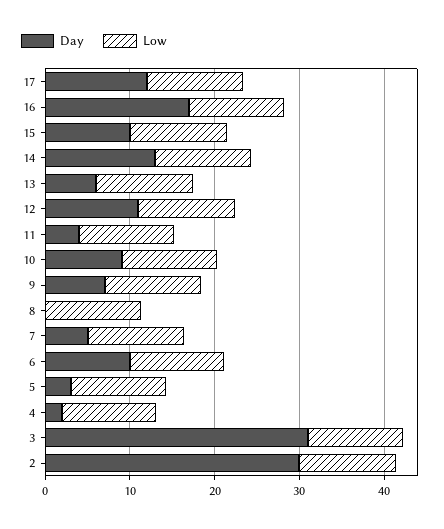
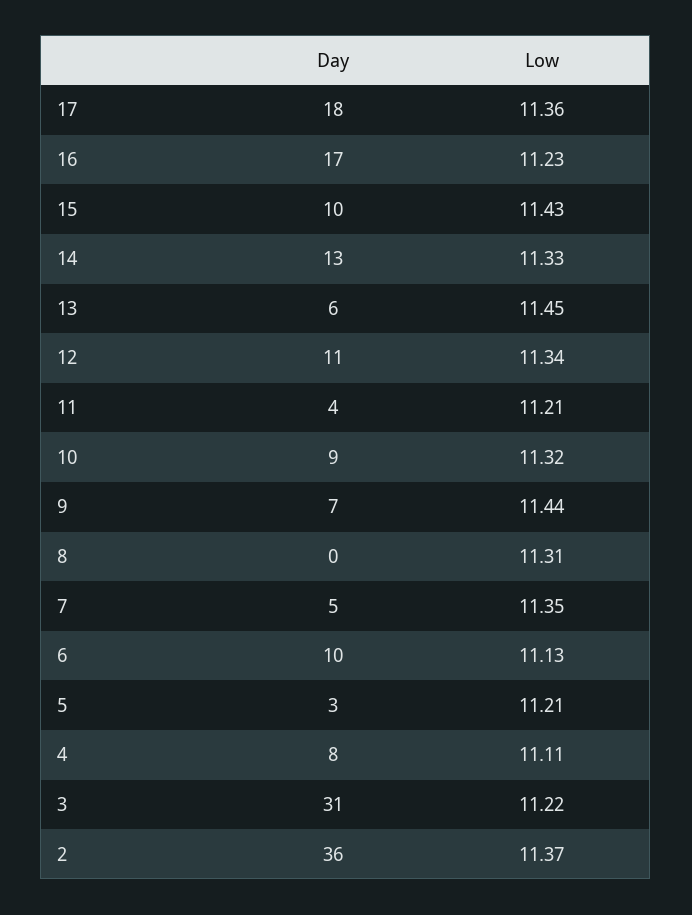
  {
    "Day": {
-     "17": 12,
+     "17": 18,
      "16": 17,
      "15": 10,
      "14": 13,
      "13": 6,
      "12": 11,
      "11": 4,
      "10": 9,
      "9": 7,
      "8": 0,
      "7": 5,
      "6": 10,
      "5": 3,
-     "4": 2,
+     "4": 8,
      "3": 31,
-     "2": 30
+     "2": 36
    },
    "Low": {
      "17": 11.36,
      "16": 11.23,
      "15": 11.43,
      "14": 11.33,
      "13": 11.45,
      "12": 11.34,
      "11": 11.21,
      "10": 11.32,
      "9": 11.44,
      "8": 11.31,
      "7": 11.35,
      "6": 11.13,
      "5": 11.21,
      "4": 11.11,
      "3": 11.22,
      "2": 11.37
    }
  }

